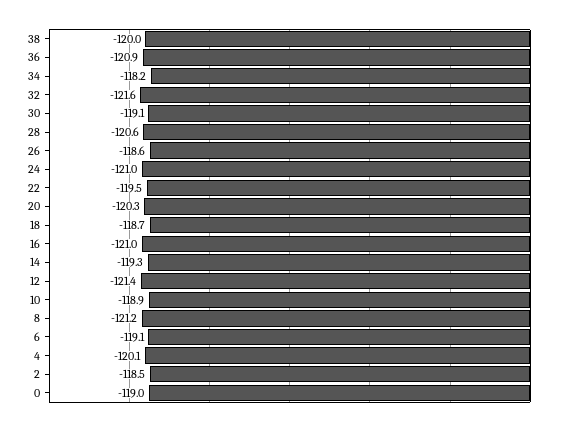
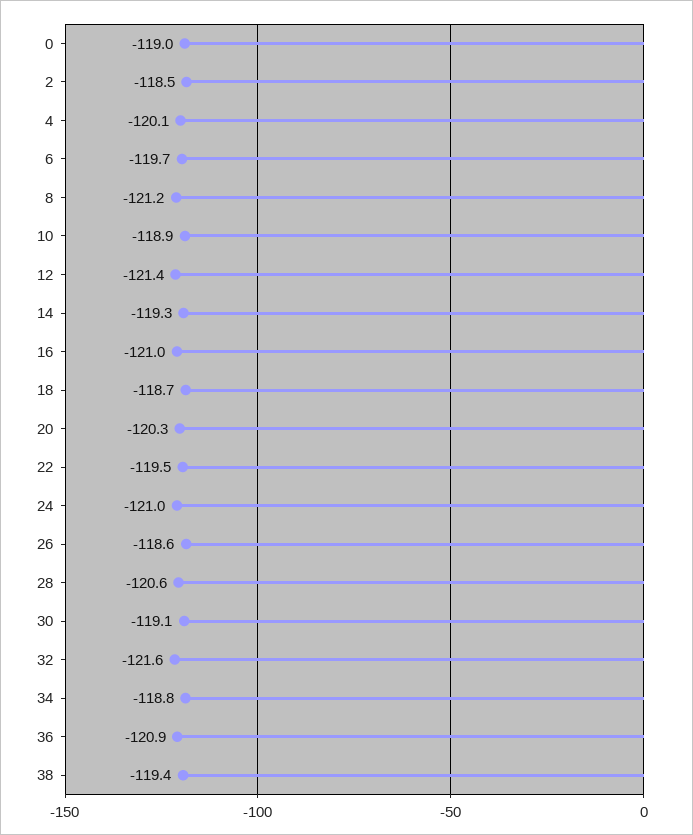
  {
-   "38": -120,
+   "38": -119.4,
    "36": -120.9,
-   "34": -118.2,
+   "34": -118.8,
    "32": -121.6,
    "30": -119.1,
    "28": -120.6,
    "26": -118.6,
    "24": -121,
    "22": -119.5,
    "20": -120.3,
    "18": -118.7,
    "16": -121,
    "14": -119.3,
    "12": -121.4,
    "10": -118.9,
    "8": -121.2,
-   "6": -119.1,
+   "6": -119.7,
    "4": -120.1,
    "2": -118.5,
    "0": -119
  }

